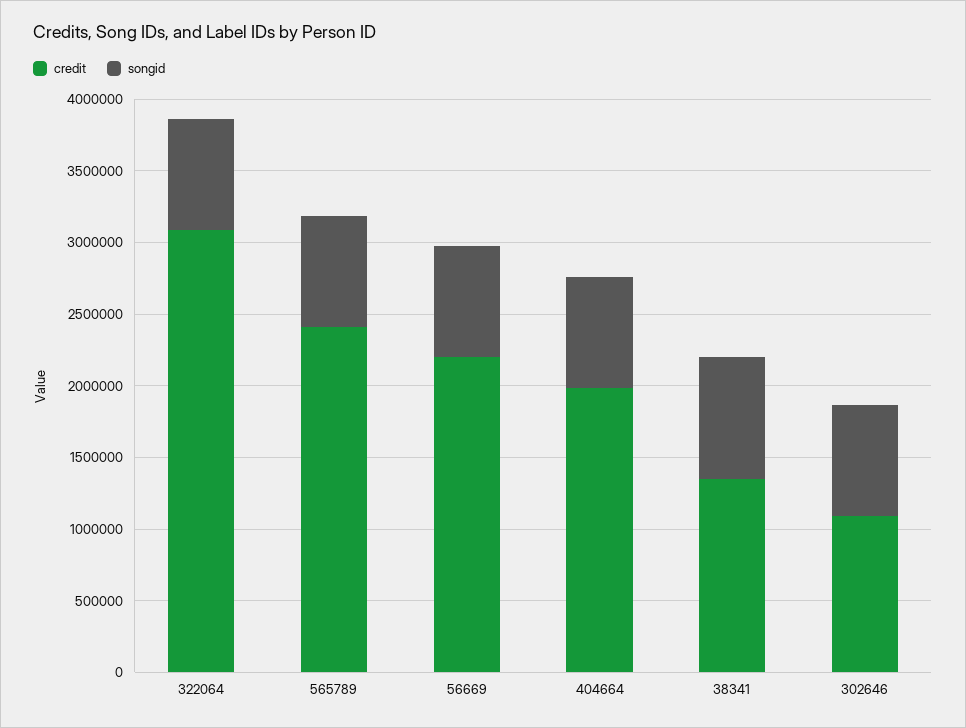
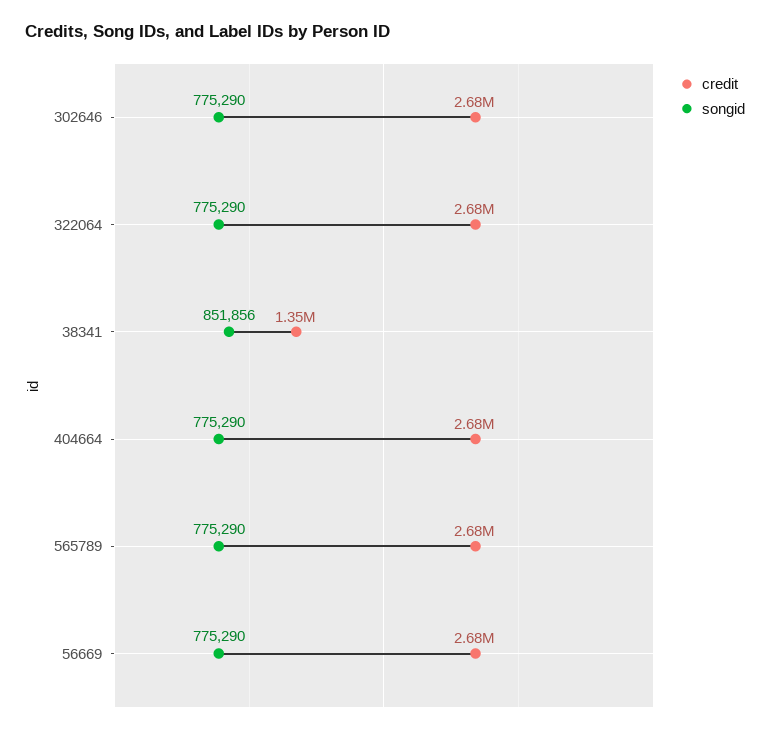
  {
    "credit": {
-     "322064": 3100000,
+     "322064": 2680000,
-     "565789": 2400000,
+     "565789": 2680000,
-     "56669": 2200000,
+     "56669": 2680000,
-     "404664": 2000000,
+     "404664": 2680000,
      "38341": 1350000,
-     "302646": 1100000
+     "302646": 2680000
    },
    "songid": {
      "322064": 775290,
      "565789": 775290,
      "56669": 775290,
      "404664": 775290,
      "38341": 851856,
      "302646": 775290
    }
  }

